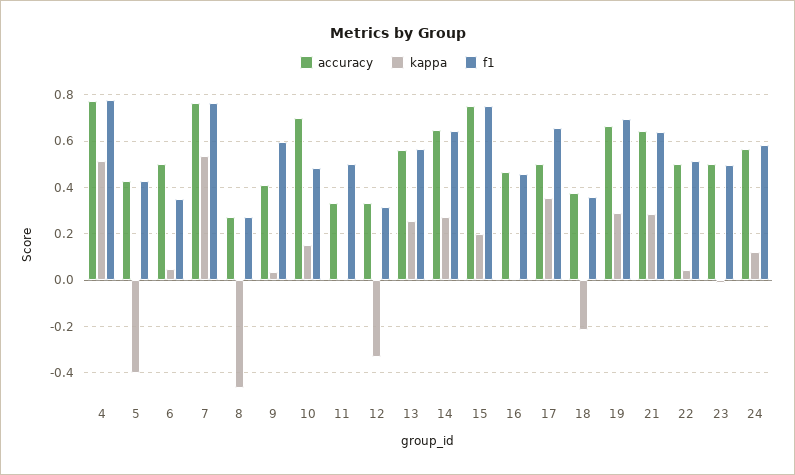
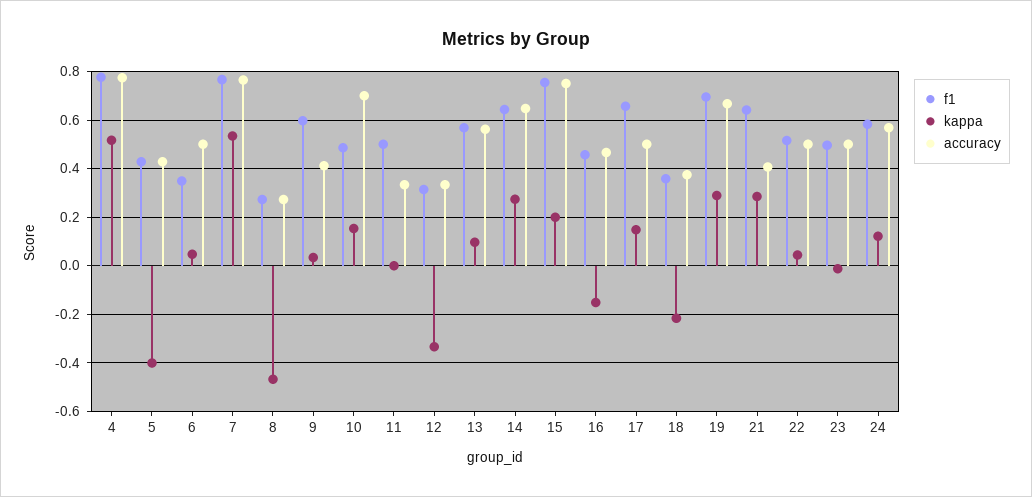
  {
    "accuracy": {
      "4": 0.775,
      "5": 0.425,
      "6": 0.5,
      "7": 0.775,
      "8": 0.275,
      "9": 0.4,
      "10": 0.7,
      "11": 0.325,
      "12": 0.325,
      "13": 0.575,
      "14": 0.65,
      "15": 0.75,
      "16": 0.475,
      "17": 0.5,
      "18": 0.375,
      "19": 0.675,
-     "21": 0.65,
+     "21": 0.4,
      "22": 0.5,
      "23": 0.5,
      "24": 0.575
    },
    "kappa": {
      "4": 0.525,
      "5": -0.4,
      "6": 0.05,
      "7": 0.525,
      "8": -0.475,
      "9": 0.025,
      "10": 0.15,
      "11": 0,
      "12": -0.325,
-     "13": 0.25,
+     "13": 0.1,
      "14": 0.275,
      "15": 0.2,
-     "16": 0,
+     "16": -0.15,
-     "17": 0.35,
+     "17": 0.15,
      "18": -0.225,
      "19": 0.3,
      "21": 0.275,
      "22": 0.05,
      "23": 0,
      "24": 0.125
    },
    "f1": {
      "4": 0.775,
      "5": 0.425,
      "6": 0.35,
      "7": 0.775,
      "8": 0.275,
      "9": 0.6,
      "10": 0.475,
      "11": 0.5,
      "12": 0.325,
      "13": 0.575,
      "14": 0.65,
      "15": 0.75,
      "16": 0.45,
      "17": 0.65,
      "18": 0.35,
      "19": 0.7,
      "21": 0.65,
      "22": 0.525,
      "23": 0.5,
      "24": 0.575
    }
  }

